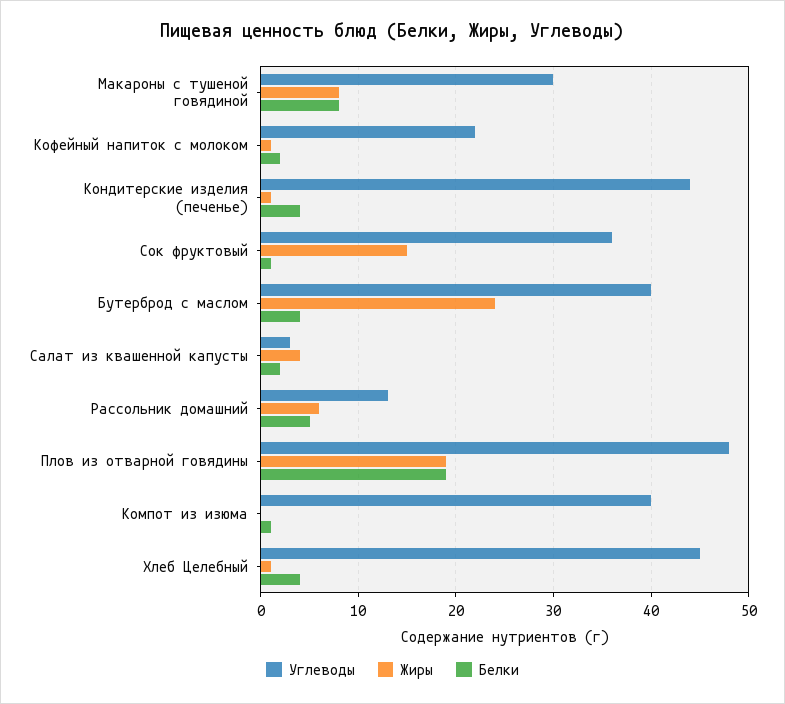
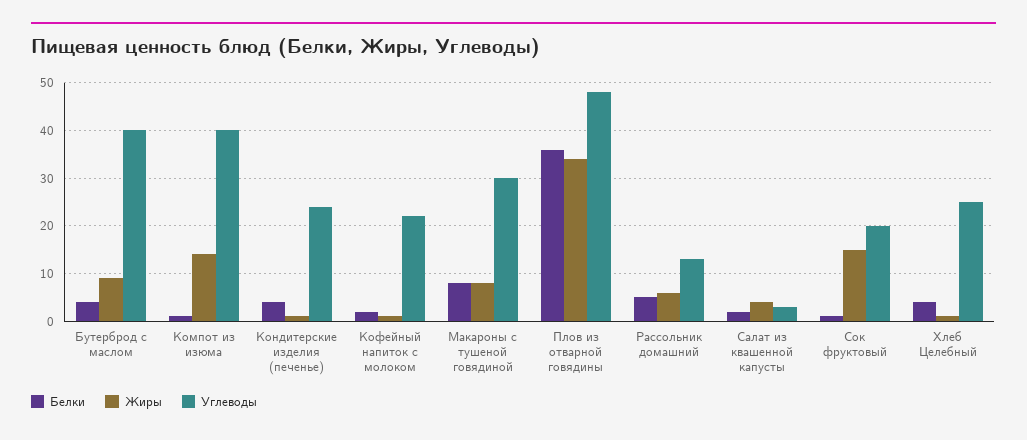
  {
    "Углеводы": {
      "Макароны с тушеной говядиной": 30,
      "Кофейный напиток с молоком": 22,
-     "Кондитерские изделия (печенье)": 44,
+     "Кондитерские изделия (печенье)": 25,
-     "Сок фруктовый": 36,
+     "Сок фруктовый": 20,
      "Бутерброд с маслом": 40,
      "Салат из квашенной капусты": 3,
      "Рассольник домашний": 13,
      "Плов из отварной говядины": 48,
      "Компот из изюма": 40,
-     "Хлеб Целебный": 45
+     "Хлеб Целебный": 25
    },
    "Жиры": {
      "Макароны с тушеной говядиной": 8,
      "Кофейный напиток с молоком": 1,
      "Кондитерские изделия (печенье)": 1,
      "Сок фруктовый": 15,
-     "Бутерброд с маслом": 24,
+     "Бутерброд с маслом": 10,
      "Салат из квашенной капусты": 4,
      "Рассольник домашний": 6,
-     "Плов из отварной говядины": 19,
+     "Плов из отварной говядины": 35,
-     "Компот из изюма": 0,
+     "Компот из изюма": 15,
      "Хлеб Целебный": 1
    },
    "Белки": {
      "Макароны с тушеной говядиной": 8,
      "Кофейный напиток с молоком": 2,
      "Кондитерские изделия (печенье)": 4,
      "Сок фруктовый": 1,
      "Бутерброд с маслом": 4,
      "Салат из квашенной капусты": 2,
      "Рассольник домашний": 5,
-     "Плов из отварной говядины": 19,
+     "Плов из отварной говядины": 35,
      "Компот из изюма": 1,
      "Хлеб Целебный": 4
    }
  }

